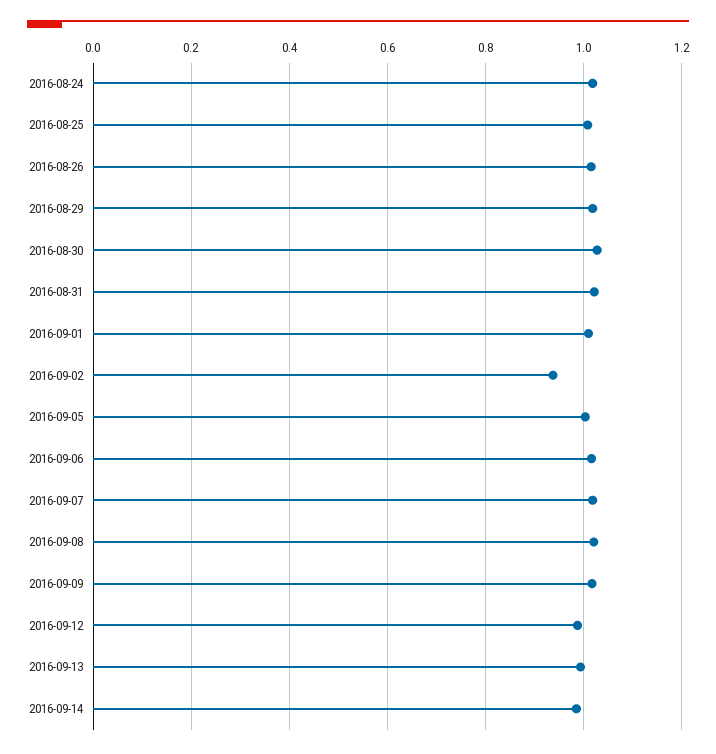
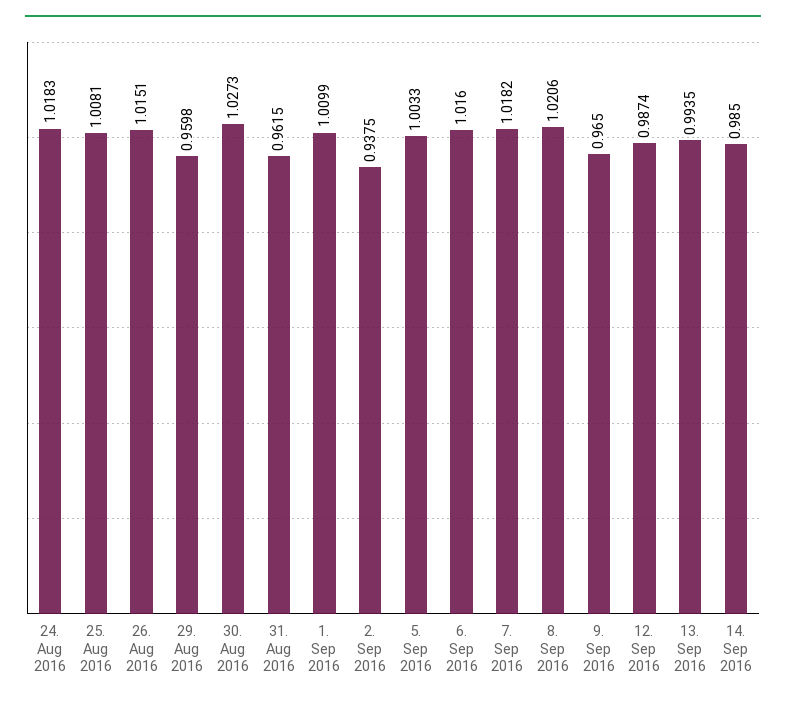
  {
    "2016-08-24": 1.0183,
    "2016-08-25": 1.0081,
    "2016-08-26": 1.0151,
-   "2016-08-29": 1.02,
+   "2016-08-29": 0.9598,
    "2016-08-30": 1.0273,
-   "2016-08-31": 1.02,
+   "2016-08-31": 0.9615,
    "2016-09-01": 1.0099,
    "2016-09-02": 0.9375,
    "2016-09-05": 1.0033,
    "2016-09-06": 1.016,
    "2016-09-07": 1.0182,
    "2016-09-08": 1.0206,
-   "2016-09-09": 1.02,
+   "2016-09-09": 0.965,
    "2016-09-12": 0.9874,
    "2016-09-13": 0.9935,
    "2016-09-14": 0.985
  }

